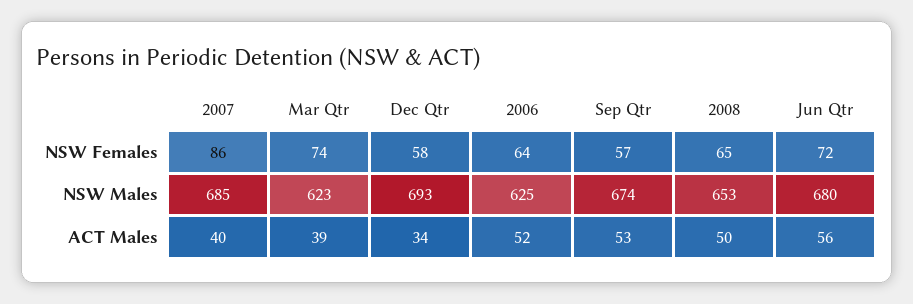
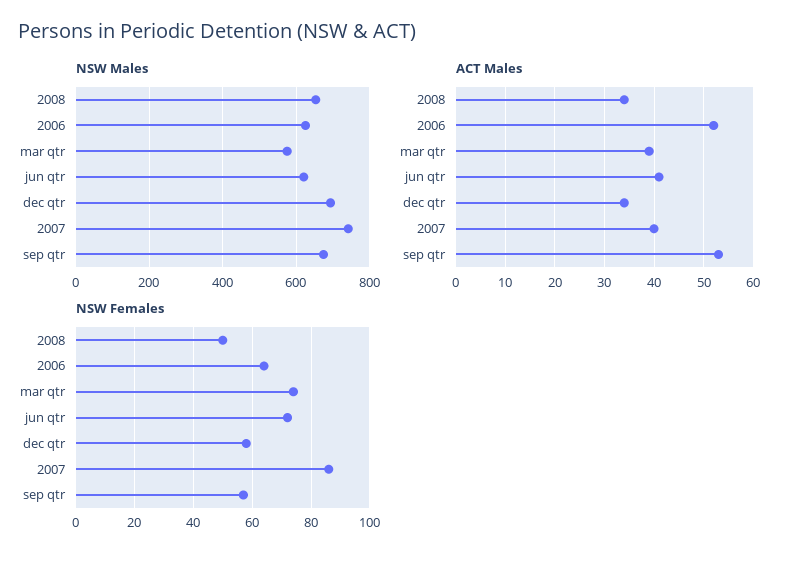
  {
    "NSW Females": {
      "2007": 86,
      "Mar Qtr": 74,
      "Dec Qtr": 58,
      "2006": 64,
      "Sep Qtr": 57,
-     "2008": 65,
+     "2008": 50,
      "Jun Qtr": 72
    },
    "NSW Males": {
-     "2007": 685,
+     "2007": 740,
-     "Mar Qtr": 623,
+     "Mar Qtr": 580,
      "Dec Qtr": 693,
      "2006": 625,
      "Sep Qtr": 674,
      "2008": 653,
-     "Jun Qtr": 680
+     "Jun Qtr": 620
    },
    "ACT Males": {
      "2007": 40,
      "Mar Qtr": 39,
      "Dec Qtr": 34,
      "2006": 52,
      "Sep Qtr": 53,
-     "2008": 50,
+     "2008": 35,
-     "Jun Qtr": 56
+     "Jun Qtr": 40
    }
  }

